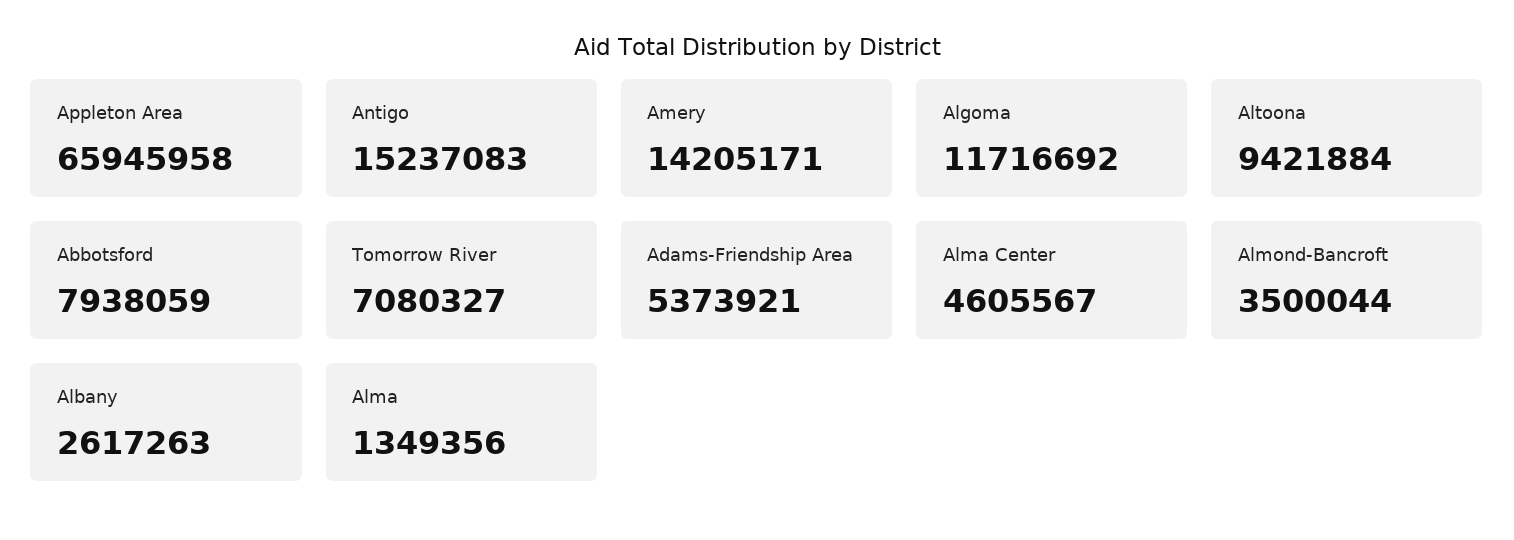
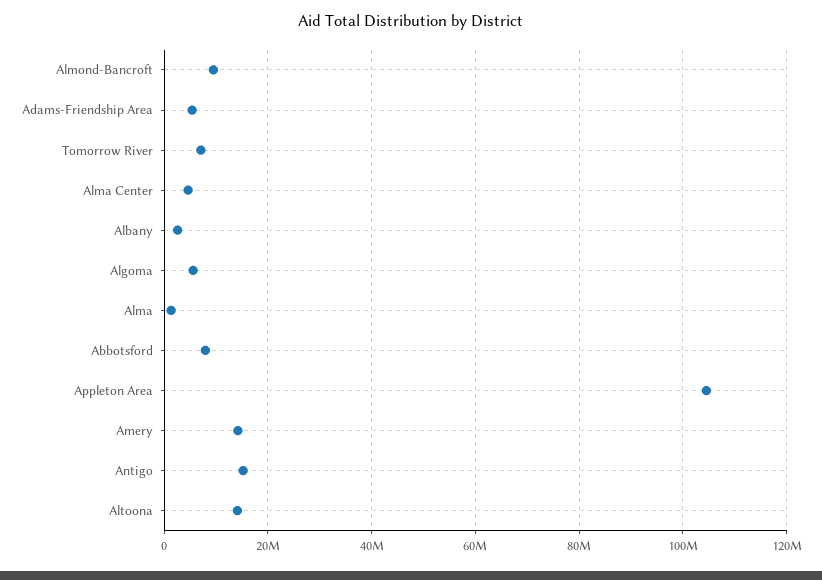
  {
-   "Appleton Area": 65945958,
+   "Appleton Area": 104000000,
    "Antigo": 15237083,
    "Amery": 14205171,
-   "Algoma": 11716692,
+   "Algoma": 6000000,
-   "Altoona": 9421884,
+   "Altoona": 14000000,
    "Abbotsford": 7938059,
    "Tomorrow River": 7080327,
    "Adams-Friendship Area": 5373921,
    "Alma Center": 4605567,
-   "Almond-Bancroft": 3500044,
+   "Almond-Bancroft": 10000000,
    "Albany": 2617263,
    "Alma": 1349356
  }

